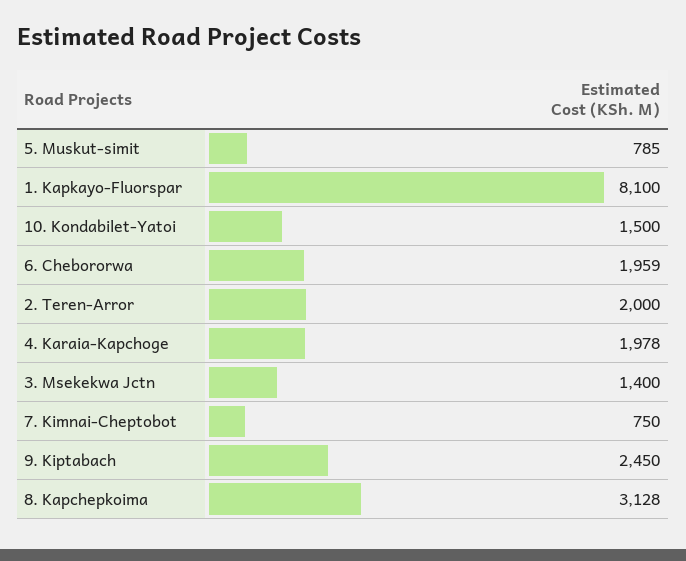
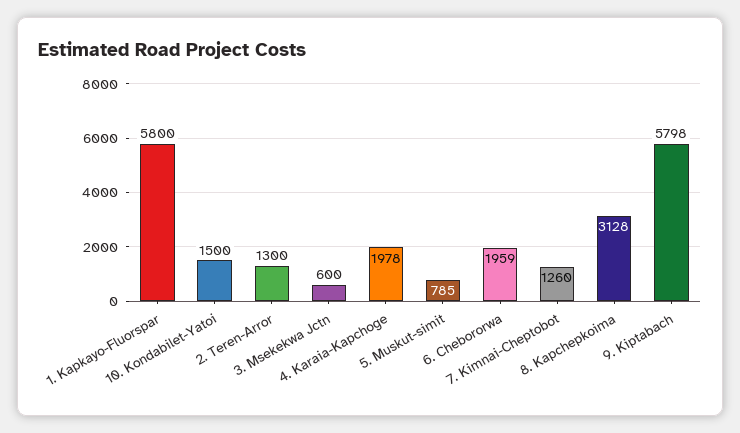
  {
    "5. Muskut-simit": 785,
-   "1. Kapkayo-Fluorspar": 8100,
+   "1. Kapkayo-Fluorspar": 5800,
    "10. Kondabilet-Yatoi": 1500,
    "6. Chebororwa": 1959,
-   "2. Teren-Arror": 2000,
+   "2. Teren-Arror": 1300,
    "4. Karaia-Kapchoge": 1978,
-   "3. Msekekwa Jctn": 1400,
+   "3. Msekekwa Jctn": 600,
-   "7. Kimnai-Cheptobot": 750,
+   "7. Kimnai-Cheptobot": 1260,
-   "9. Kiptabach": 2450,
+   "9. Kiptabach": 5798,
    "8. Kapchepkoima": 3128
  }

